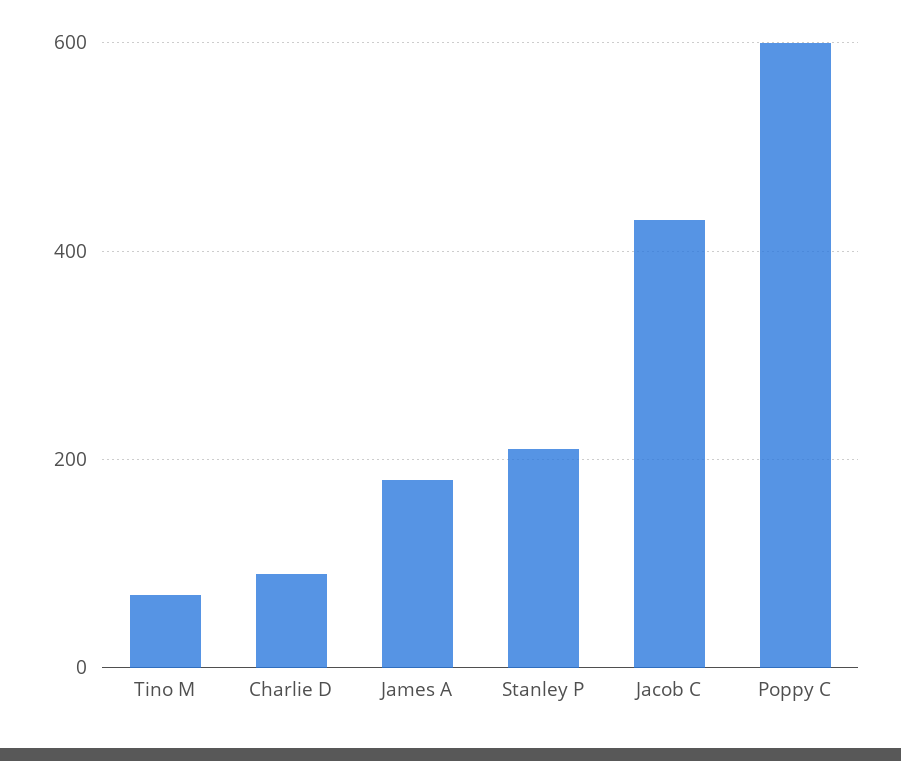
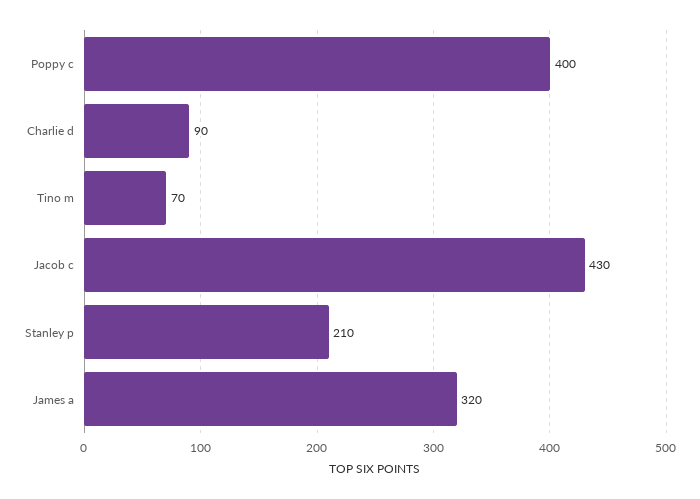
  {
    "Tino M": 70,
    "Charlie D": 90,
-   "James A": 180,
+   "James A": 320,
    "Stanley P": 210,
    "Jacob C": 430,
-   "Poppy C": 600
+   "Poppy C": 400
  }

